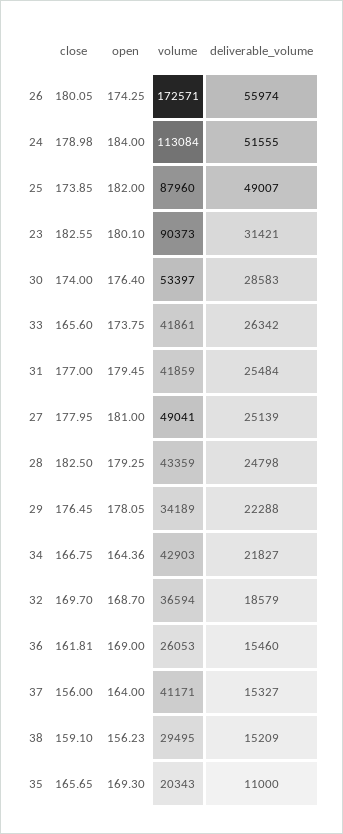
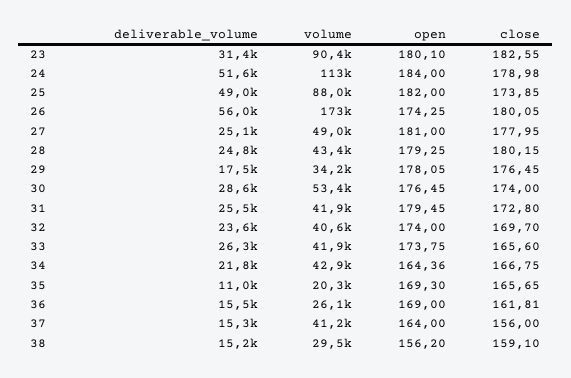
  {
    "close": {
      "26": 180.05,
      "24": 178.98,
      "25": 173.85,
      "23": 182.55,
      "30": 174,
      "33": 165.6,
-     "31": 177,
+     "31": 172.8,
      "27": 177.95,
-     "28": 182.5,
+     "28": 180.15,
      "29": 176.45,
      "34": 166.75,
      "32": 169.7,
      "36": 161.81,
      "37": 156,
      "38": 159.1,
      "35": 165.65
    },
    "open": {
      "26": 174.25,
      "24": 184,
      "25": 182,
      "23": 180.1,
-     "30": 176.4,
+     "30": 176.45,
      "33": 173.75,
      "31": 179.45,
      "27": 181,
      "28": 179.25,
      "29": 178.05,
      "34": 164.36,
-     "32": 168.7,
+     "32": 174,
      "36": 169,
      "37": 164,
-     "38": 156.23,
+     "38": 156.2,
      "35": 169.3
    },
    "volume": {
      "26": 172571,
      "24": 113084,
      "25": 87960,
      "23": 90373,
      "30": 53397,
      "33": 41861,
      "31": 41859,
      "27": 49041,
      "28": 43359,
      "29": 34189,
      "34": 42903,
-     "32": 36594,
+     "32": 40600,
      "36": 26053,
      "37": 41171,
      "38": 29495,
      "35": 20343
    },
    "deliverable_volume": {
      "26": 55974,
      "24": 51555,
      "25": 49007,
      "23": 31421,
      "30": 28583,
      "33": 26342,
      "31": 25484,
      "27": 25139,
      "28": 24798,
-     "29": 22288,
+     "29": 17500,
      "34": 21827,
-     "32": 18579,
+     "32": 23600,
      "36": 15460,
      "37": 15327,
      "38": 15209,
      "35": 11000
    }
  }

